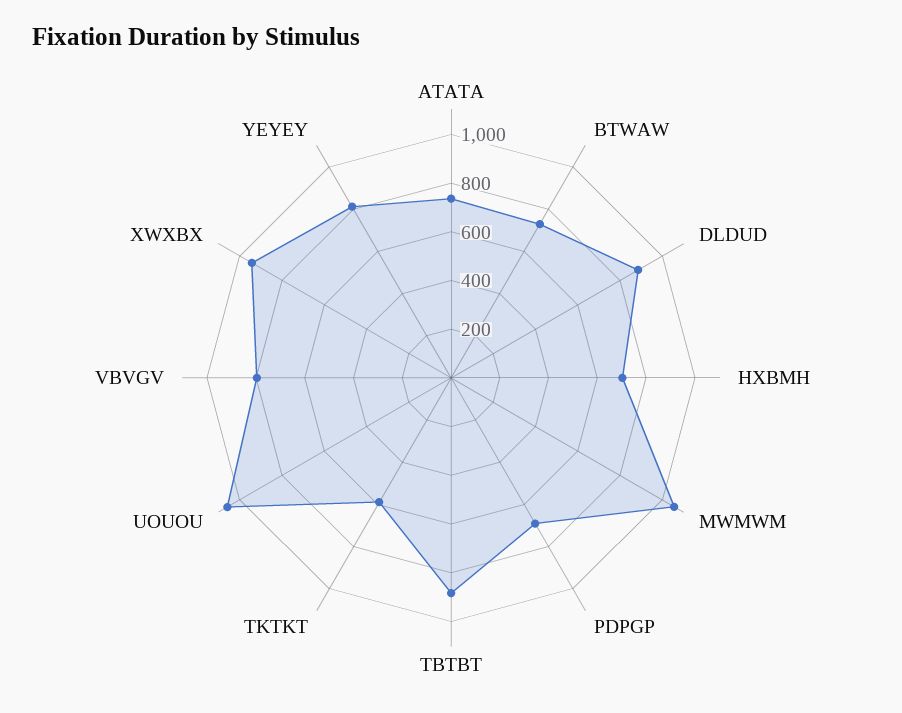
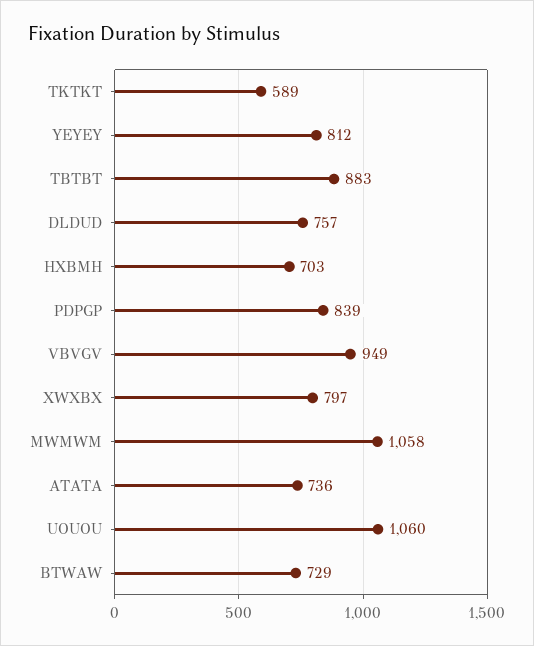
  {
    "ATATA": 736,
    "BTWAW": 729,
-   "DLDUD": 900,
+   "DLDUD": 757,
    "HXBMH": 703,
    "MWMWM": 1058,
-   "PDPGP": 700,
+   "PDPGP": 839,
    "TBTBT": 883,
    "TKTKT": 589,
    "UOUOU": 1060,
-   "VBVGV": 800,
+   "VBVGV": 949,
-   "XWXBX": 950,
+   "XWXBX": 797,
    "YEYEY": 812
  }

